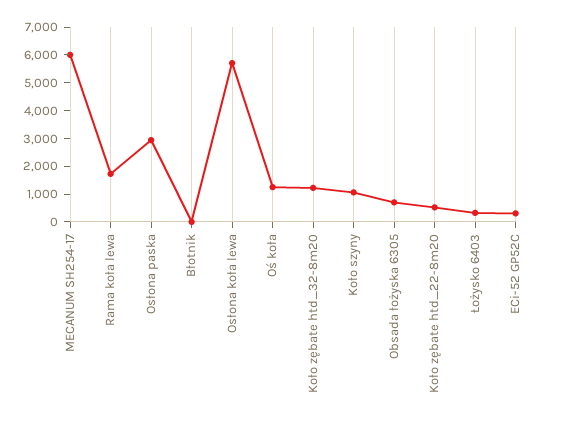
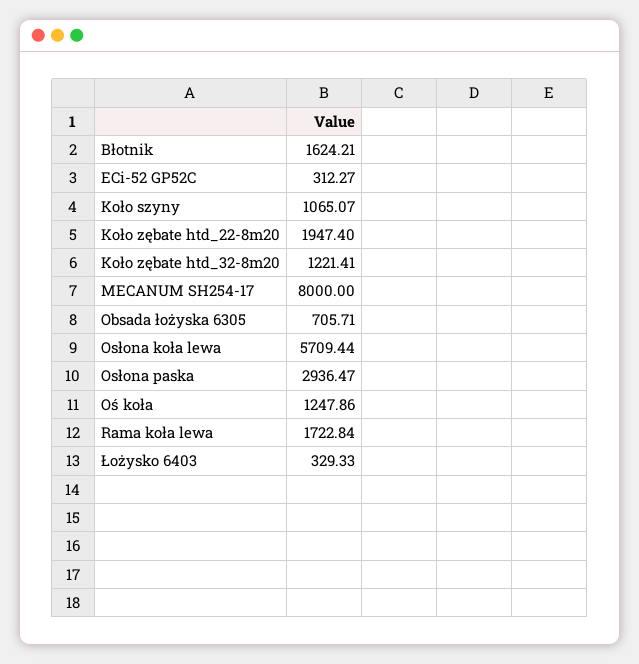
  {
-   "MECANUM SH254-17": 6000,
+   "MECANUM SH254-17": 8000,
    "Rama koła lewa": 1722.84,
    "Osłona paska": 2936.47,
-   "Błotnik": 0,
+   "Błotnik": 1624.21,
    "Osłona koła lewa": 5709.44,
    "Oś koła": 1247.86,
    "Koło zębate htd_32-8m20": 1221.41,
    "Koło szyny": 1065.07,
    "Obsada łożyska 6305": 705.71,
-   "Koło zębate htd_22-8m20": 500,
+   "Koło zębate htd_22-8m20": 1947.4,
    "Łożysko 6403": 329.33,
    "ECi-52 GP52C": 312.27
  }

